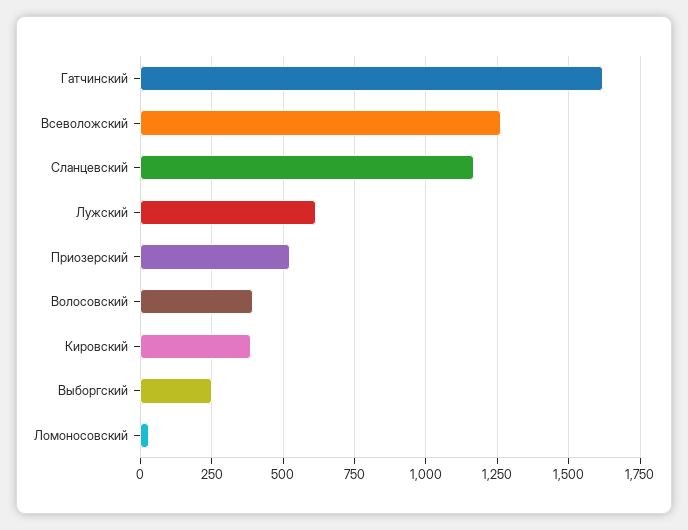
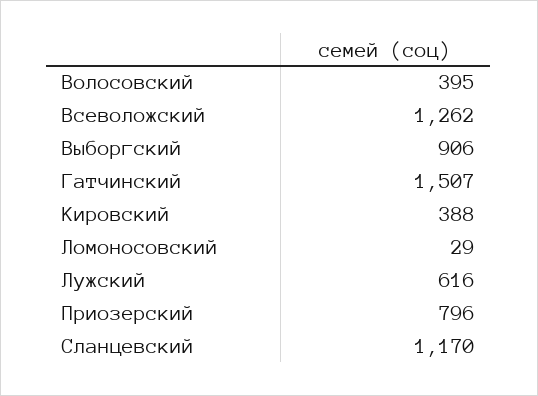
  {
-   "Гатчинский": 1625,
+   "Гатчинский": 1507,
    "Всеволожский": 1262,
    "Сланцевский": 1170,
    "Лужский": 616,
-   "Приозерский": 525,
+   "Приозерский": 796,
    "Волосовский": 395,
    "Кировский": 388,
-   "Выборгский": 250,
+   "Выборгский": 906,
    "Ломоносовский": 29
  }

